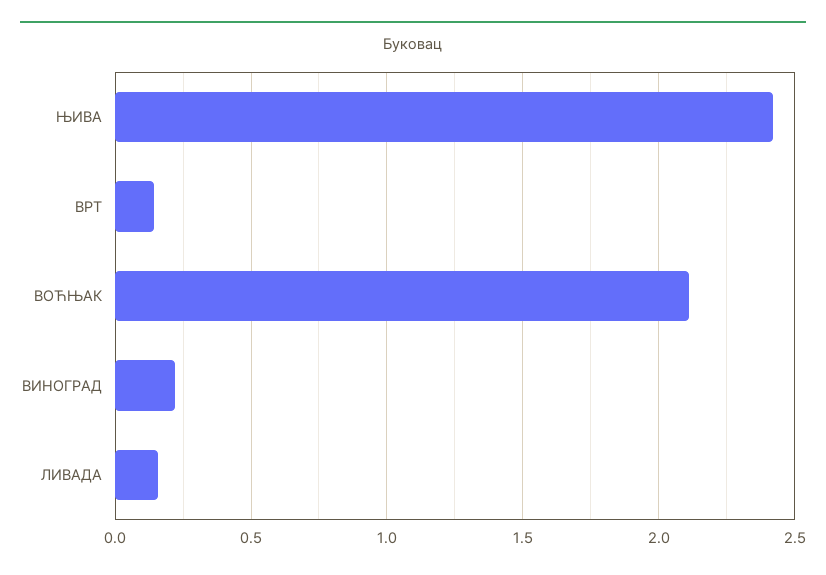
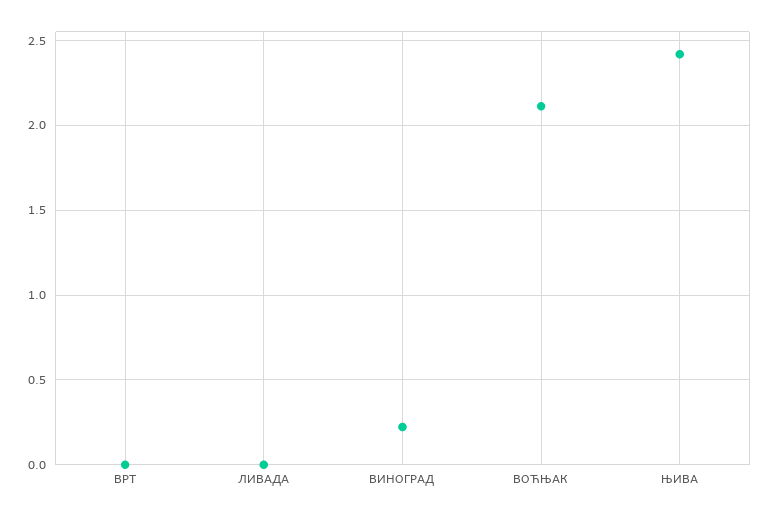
  {
    "ЊИВА": 2.4,
-   "ВРТ": 0.15,
+   "ВРТ": 0,
    "ВОЋЊАК": 2.1,
    "ВИНОГРАД": 0.2,
-   "ЛИВАДА": 0.15
+   "ЛИВАДА": 0
  }

